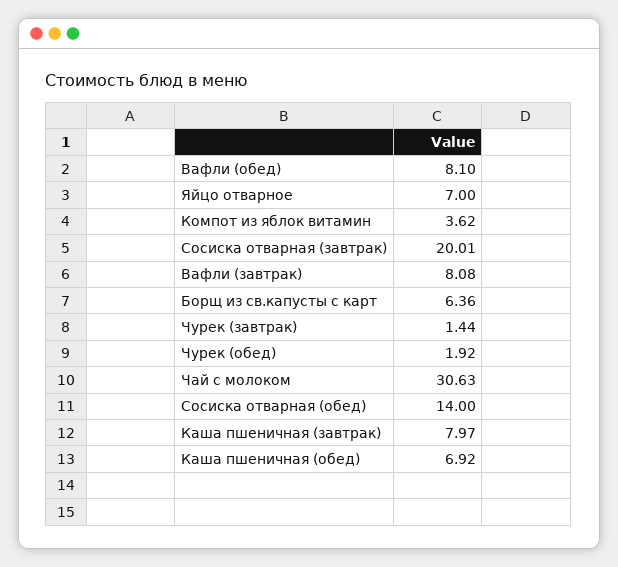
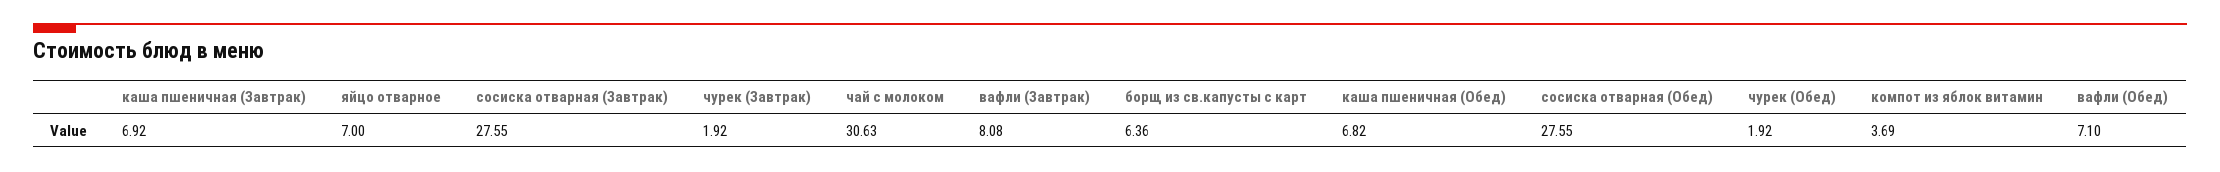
  {
-   "Вафли (обед)": 8.1,
+   "Вафли (обед)": 7.1,
    "Яйцо отварное": 7,
-   "Компот из яблок витамин": 3.62,
+   "Компот из яблок витамин": 3.69,
-   "Сосиска отварная (завтрак)": 20.01,
+   "Сосиска отварная (завтрак)": 27.55,
    "Вафли (завтрак)": 8.08,
    "Борщ из св.капусты с карт": 6.36,
-   "Чурек (завтрак)": 1.44,
+   "Чурек (завтрак)": 1.92,
    "Чурек (обед)": 1.92,
    "Чай с молоком": 30.63,
-   "Сосиска отварная (обед)": 14,
+   "Сосиска отварная (обед)": 27.55,
-   "Каша пшеничная (завтрак)": 7.97,
+   "Каша пшеничная (завтрак)": 6.92,
-   "Каша пшеничная (обед)": 6.92
+   "Каша пшеничная (обед)": 6.82
  }

